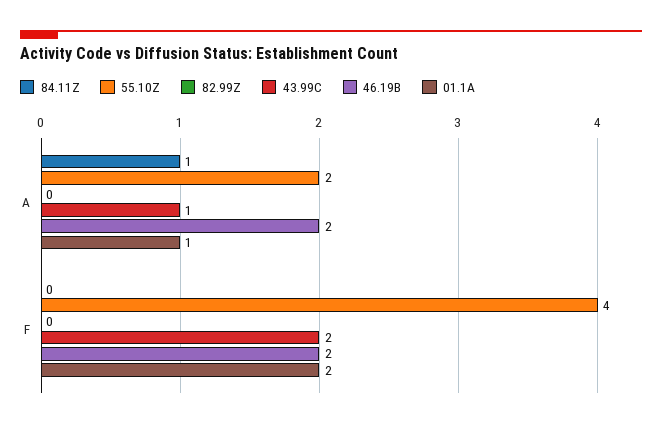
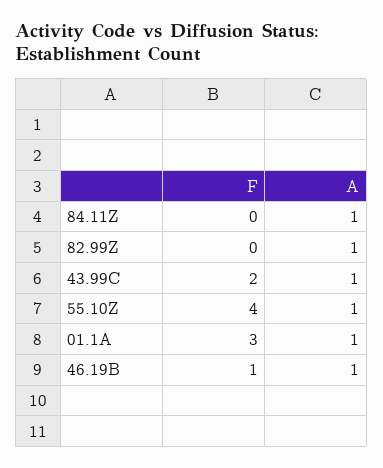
  {
    "84.11Z": {
      "A": 1,
      "F": 0
    },
    "55.10Z": {
-     "A": 2,
+     "A": 1,
      "F": 4
    },
    "82.99Z": {
-     "A": 0,
+     "A": 1,
      "F": 0
    },
    "43.99C": {
      "A": 1,
      "F": 2
    },
    "46.19B": {
-     "A": 2,
+     "A": 1,
-     "F": 2
+     "F": 1
    },
    "01.1A": {
      "A": 1,
-     "F": 2
+     "F": 3
    }
  }

